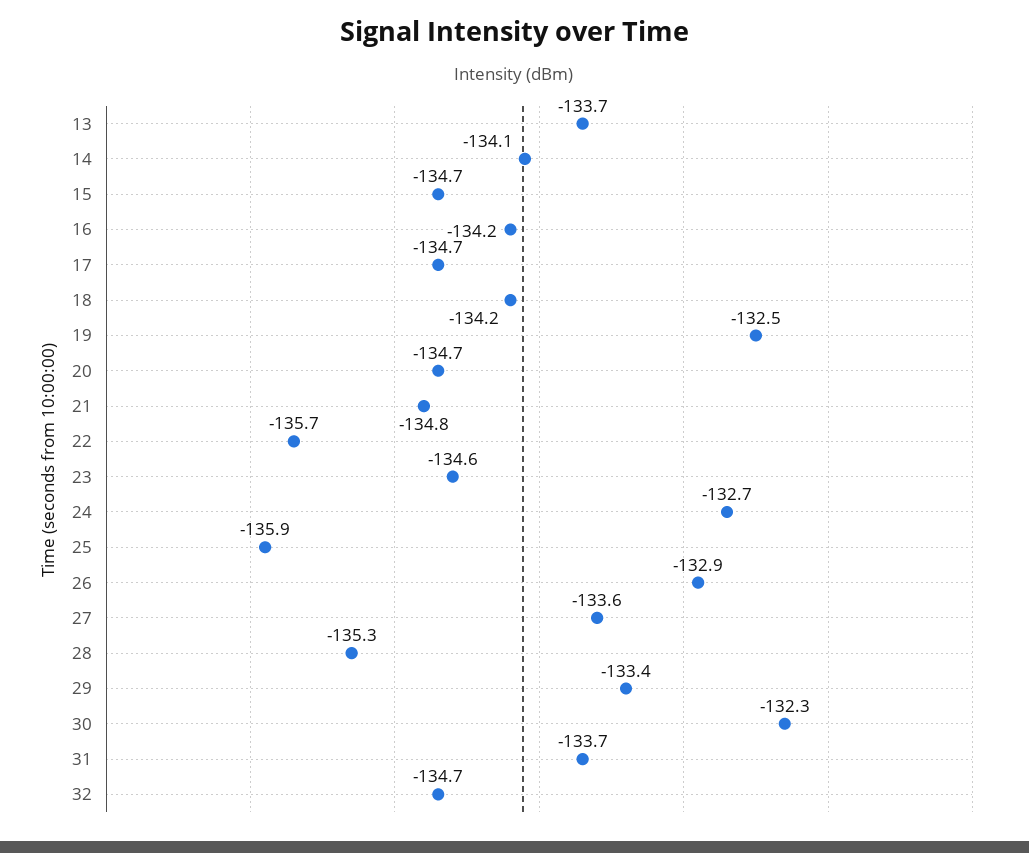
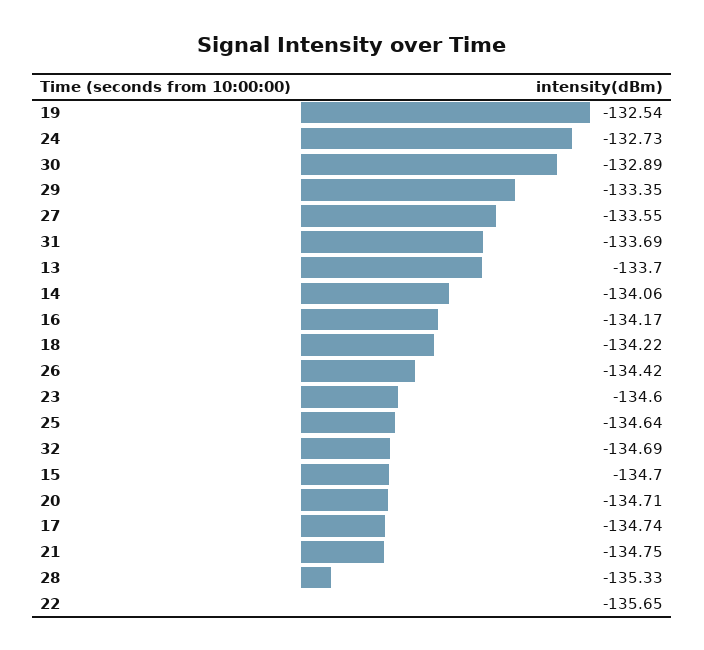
  {
    "13": -133.7,
    "14": -134.06,
    "15": -134.7,
    "16": -134.17,
    "17": -134.74,
    "18": -134.22,
    "19": -132.54,
    "20": -134.71,
    "21": -134.75,
    "22": -135.65,
    "23": -134.6,
    "24": -132.73,
-   "25": -135.9,
+   "25": -134.64,
-   "26": -132.9,
+   "26": -134.42,
    "27": -133.55,
    "28": -135.33,
    "29": -133.35,
-   "30": -132.3,
+   "30": -132.89,
    "31": -133.69,
    "32": -134.69
  }

